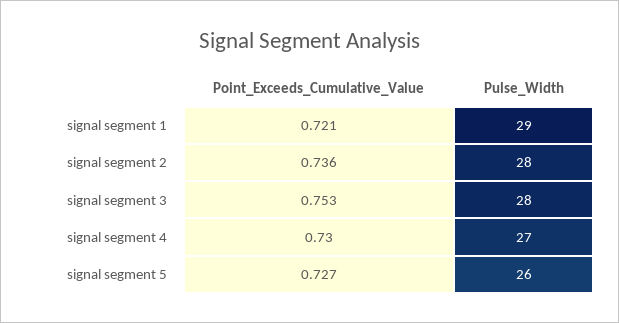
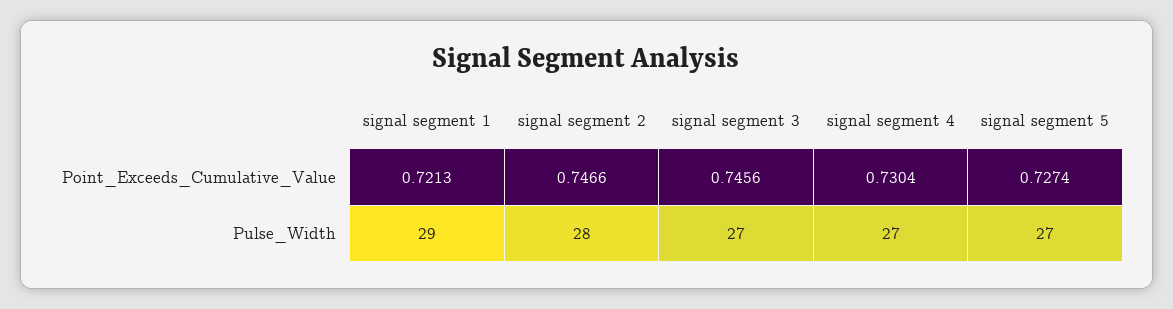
  {
    "Point_Exceeds_Cumulative_Value": {
      "signal segment 1": 0.7213,
-     "signal segment 2": 0.736,
+     "signal segment 2": 0.7466,
-     "signal segment 3": 0.753,
+     "signal segment 3": 0.7456,
      "signal segment 4": 0.7304,
      "signal segment 5": 0.7274
    },
    "Pulse_Width": {
      "signal segment 1": 29,
      "signal segment 2": 28,
-     "signal segment 3": 28,
+     "signal segment 3": 27,
      "signal segment 4": 27,
-     "signal segment 5": 26
+     "signal segment 5": 27
    }
  }

